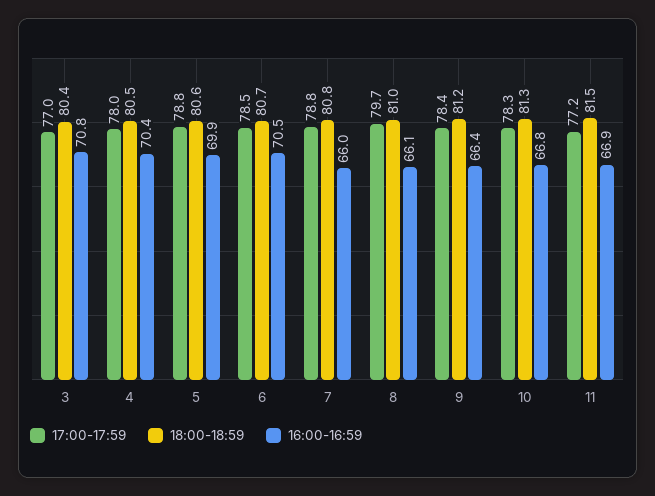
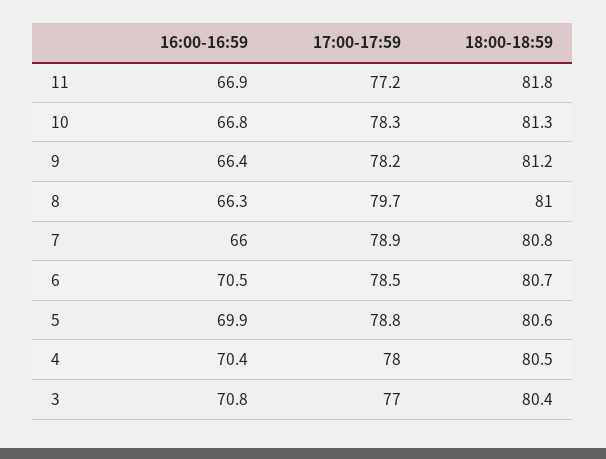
  {
    "17:00-17:59": {
      "3": 77,
      "4": 78,
      "5": 78.8,
      "6": 78.5,
-     "7": 78.8,
+     "7": 78.9,
      "8": 79.7,
-     "9": 78.4,
+     "9": 78.2,
      "10": 78.3,
      "11": 77.2
    },
    "18:00-18:59": {
      "3": 80.4,
      "4": 80.5,
      "5": 80.6,
      "6": 80.7,
      "7": 80.8,
      "8": 81,
      "9": 81.2,
      "10": 81.3,
-     "11": 81.5
+     "11": 81.8
    },
    "16:00-16:59": {
      "3": 70.8,
      "4": 70.4,
      "5": 69.9,
      "6": 70.5,
      "7": 66,
-     "8": 66.1,
+     "8": 66.3,
      "9": 66.4,
      "10": 66.8,
      "11": 66.9
    }
  }

